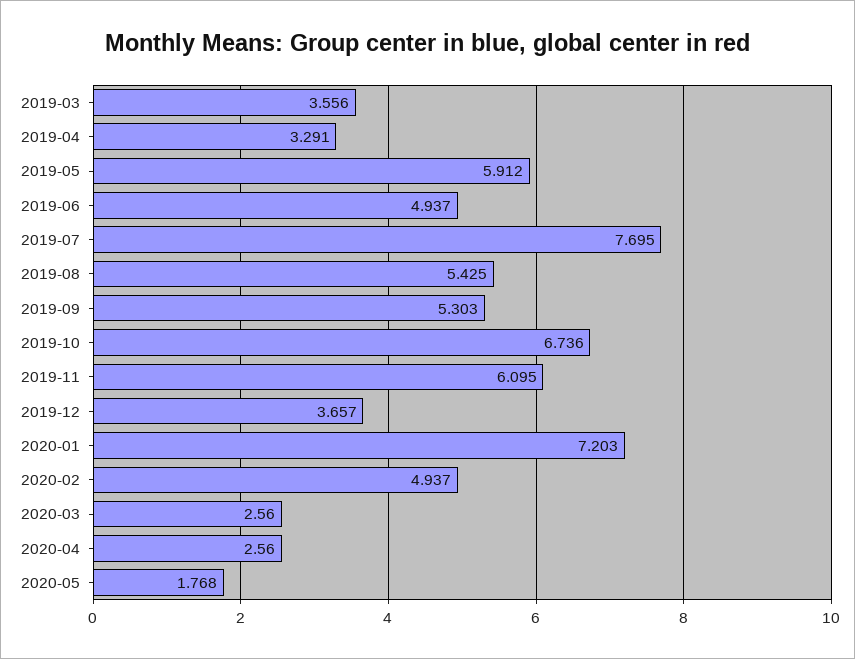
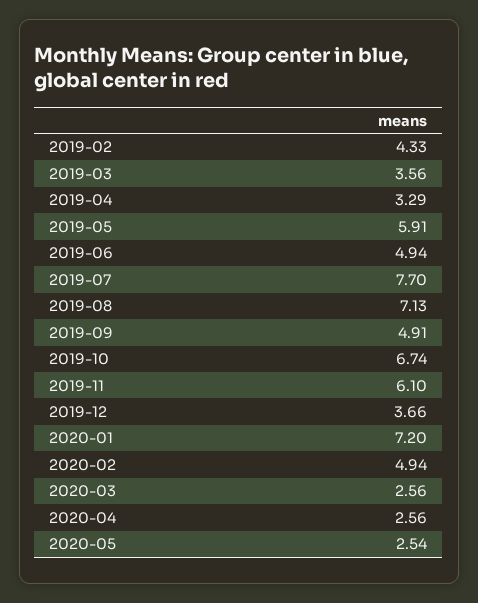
  {
    "2019-03": 3.556,
    "2019-04": 3.291,
    "2019-05": 5.912,
    "2019-06": 4.937,
    "2019-07": 7.695,
-   "2019-08": 5.425,
+   "2019-08": 7.13,
-   "2019-09": 5.303,
+   "2019-09": 4.91,
    "2019-10": 6.736,
    "2019-11": 6.095,
    "2019-12": 3.657,
    "2020-01": 7.203,
    "2020-02": 4.937,
    "2020-03": 2.56,
    "2020-04": 2.56,
-   "2020-05": 1.768
+   "2020-05": 2.54,
+   "2019-02": 4.33
  }

